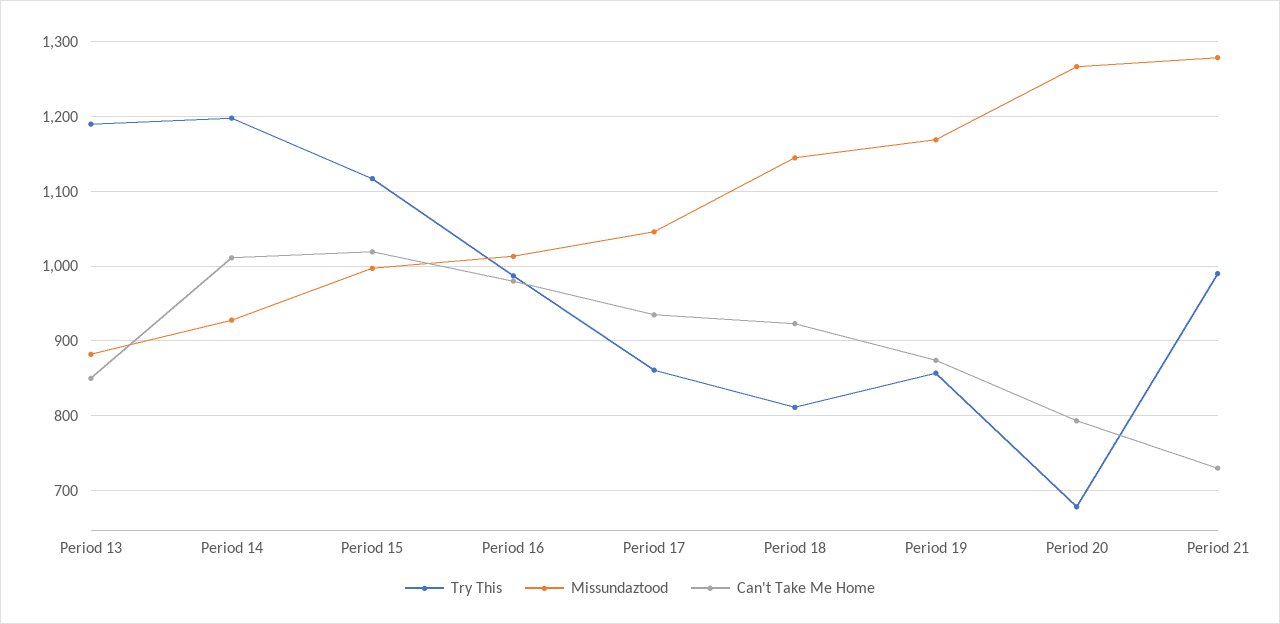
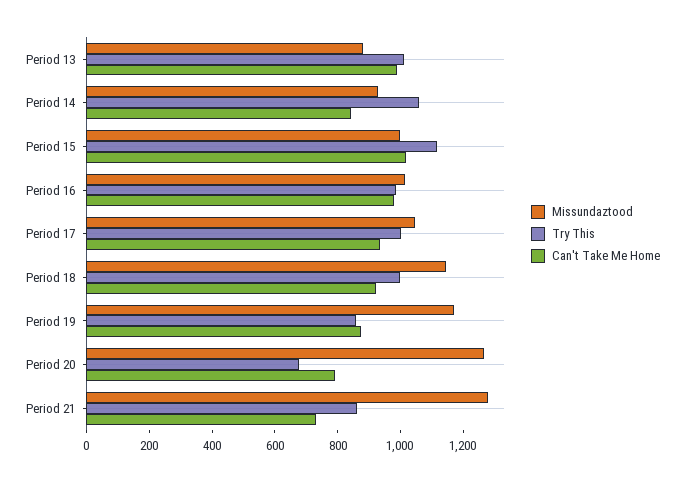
  {
    "Try This": {
-     "Period 13": 1190,
+     "Period 13": 1000,
-     "Period 14": 1200,
+     "Period 14": 1050,
      "Period 15": 1120,
      "Period 16": 990,
-     "Period 17": 860,
+     "Period 17": 1000,
-     "Period 18": 810,
+     "Period 18": 1000,
      "Period 19": 860,
      "Period 20": 680,
-     "Period 21": 990
+     "Period 21": 850
    },
    "Missundaztood": {
      "Period 13": 880,
      "Period 14": 930,
      "Period 15": 1000,
      "Period 16": 1010,
      "Period 17": 1050,
      "Period 18": 1150,
      "Period 19": 1170,
      "Period 20": 1270,
      "Period 21": 1280
    },
    "Can't Take Me Home": {
-     "Period 13": 850,
+     "Period 13": 1000,
-     "Period 14": 1010,
+     "Period 14": 850,
      "Period 15": 1020,
      "Period 16": 980,
      "Period 17": 940,
      "Period 18": 920,
      "Period 19": 870,
      "Period 20": 790,
      "Period 21": 730
    }
  }

